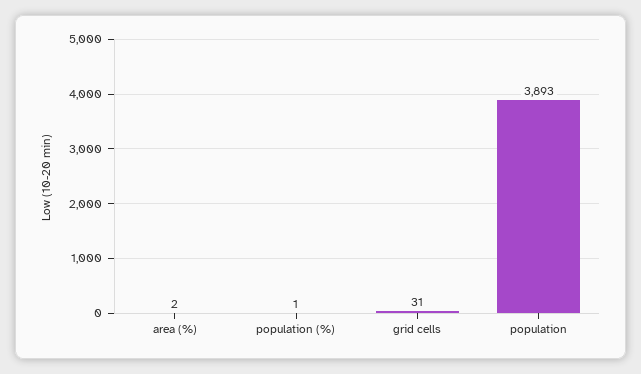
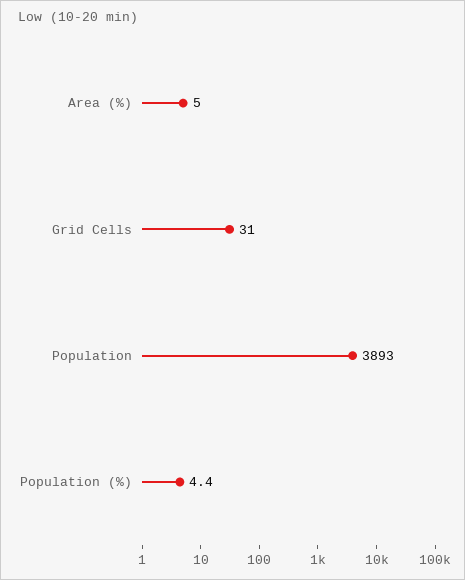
  {
-   "area (%)": 2,
+   "area (%)": 5,
-   "population (%)": 1,
+   "population (%)": 4.4,
    "grid cells": 31,
    "population": 3893
  }

